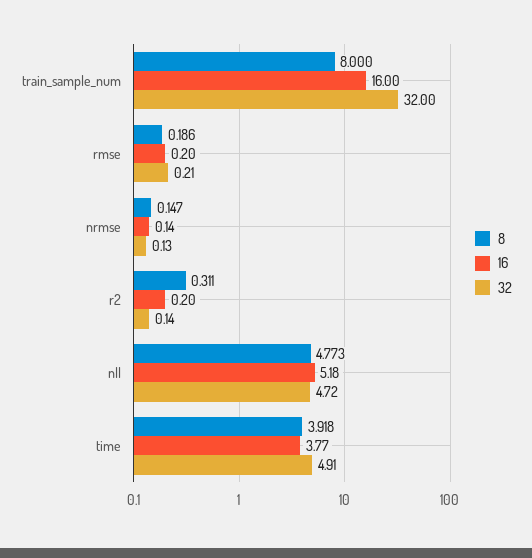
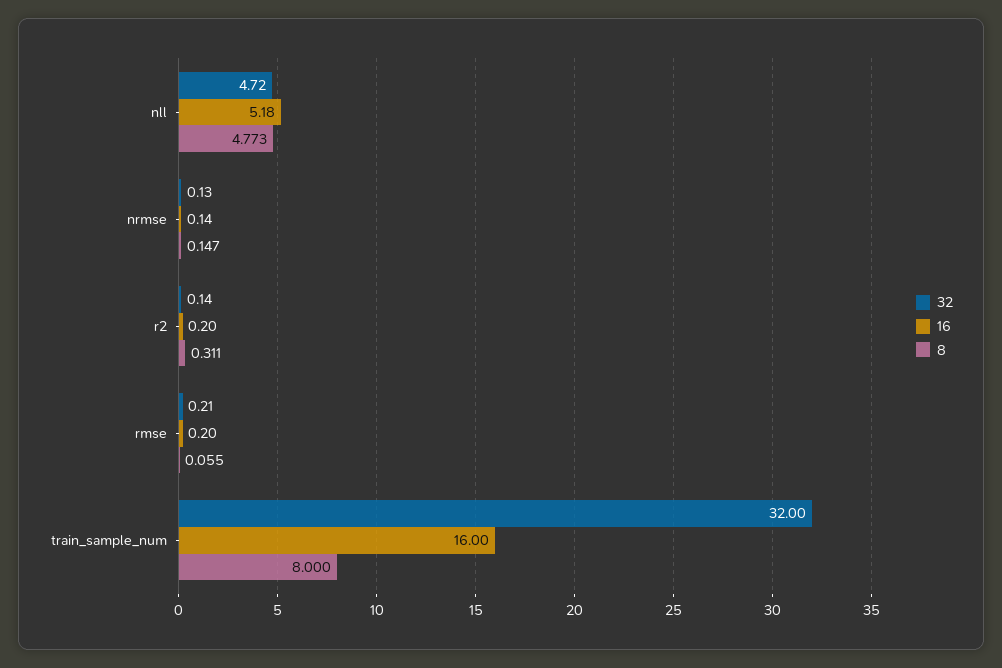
  {
    "8": {
      "train_sample_num": 8,
-     "rmse": 0.186,
+     "rmse": 0.055,
      "nrmse": 0.147,
      "r2": 0.311,
-     "nll": 4.773,
+     "nll": 4.773
-     "time": 3.918
    },
    "16": {
      "train_sample_num": 16,
      "rmse": 0.2,
      "nrmse": 0.14,
      "r2": 0.2,
-     "nll": 5.18,
+     "nll": 5.18
-     "time": 3.77
    },
    "32": {
      "train_sample_num": 32,
      "rmse": 0.21,
      "nrmse": 0.13,
      "r2": 0.14,
-     "nll": 4.72,
+     "nll": 4.72
-     "time": 4.91
    }
  }

